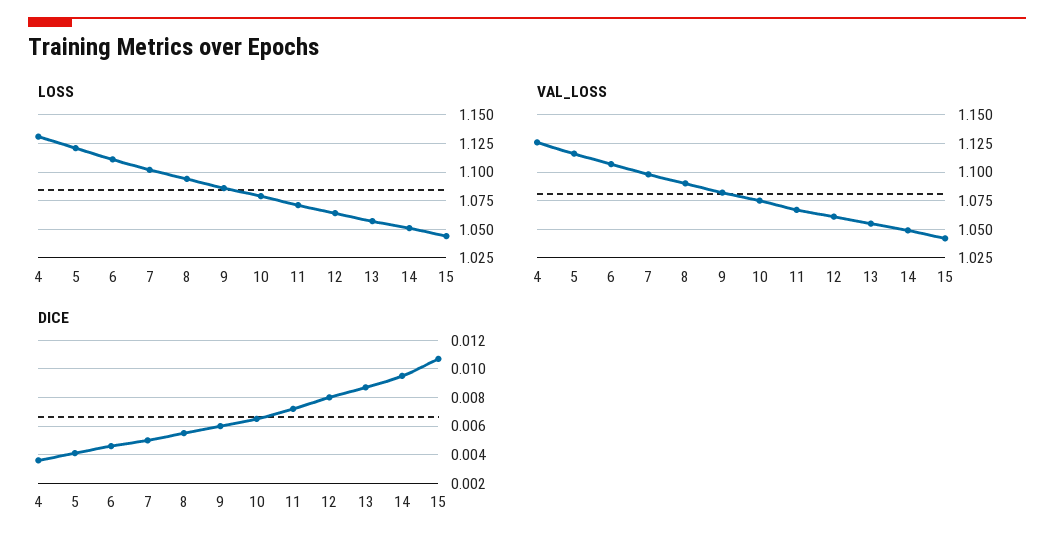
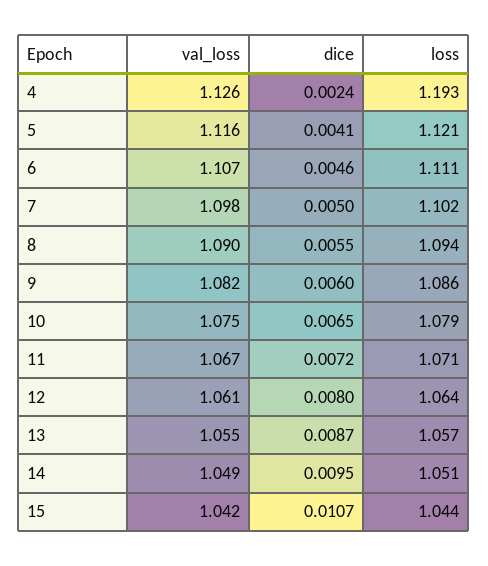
  {
    "LOSS": {
-     "4": 1.125,
+     "4": 1.193,
      "5": 1.121,
      "6": 1.111,
      "7": 1.102,
      "8": 1.094,
      "9": 1.086,
      "10": 1.079,
      "11": 1.071,
      "12": 1.064,
      "13": 1.057,
      "14": 1.051,
      "15": 1.044
    },
    "VAL_LOSS": {
      "4": 1.126,
      "5": 1.116,
      "6": 1.107,
      "7": 1.098,
      "8": 1.09,
      "9": 1.082,
      "10": 1.075,
      "11": 1.067,
      "12": 1.061,
      "13": 1.055,
      "14": 1.049,
      "15": 1.042
    },
    "DICE": {
-     "4": 0.0035,
+     "4": 0.0024,
      "5": 0.0041,
      "6": 0.0046,
      "7": 0.005,
      "8": 0.0055,
      "9": 0.006,
      "10": 0.0065,
      "11": 0.0072,
      "12": 0.008,
      "13": 0.0087,
      "14": 0.0095,
      "15": 0.0107
    }
  }

